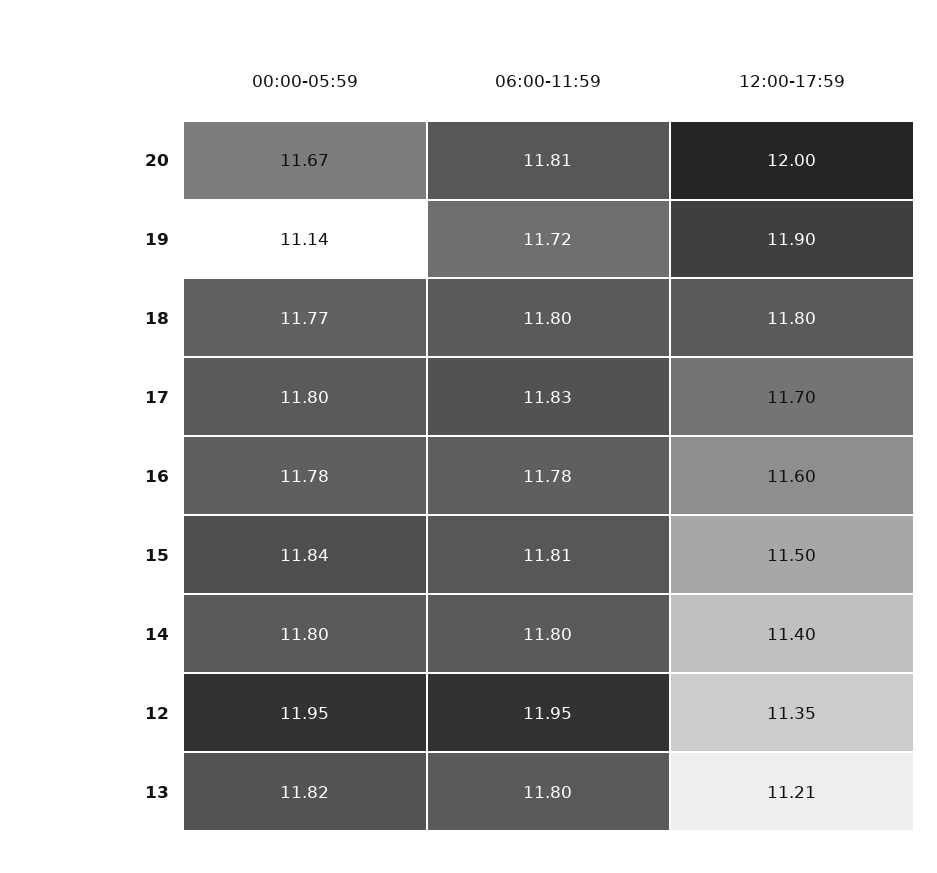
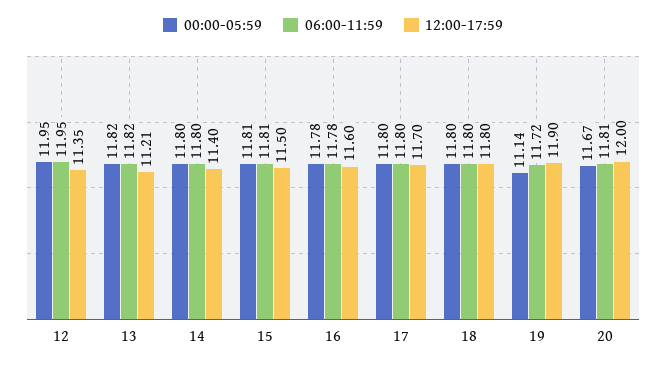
  {
    "00:00-05:59": {
      "20": 11.67,
      "19": 11.14,
-     "18": 11.77,
+     "18": 11.8,
      "17": 11.8,
      "16": 11.78,
-     "15": 11.84,
+     "15": 11.81,
      "14": 11.8,
      "12": 11.95,
      "13": 11.82
    },
    "06:00-11:59": {
      "20": 11.81,
      "19": 11.72,
      "18": 11.8,
-     "17": 11.83,
+     "17": 11.8,
      "16": 11.78,
      "15": 11.81,
      "14": 11.8,
      "12": 11.95,
-     "13": 11.8
+     "13": 11.82
    },
    "12:00-17:59": {
      "20": 12,
      "19": 11.9,
      "18": 11.8,
      "17": 11.7,
      "16": 11.6,
      "15": 11.5,
      "14": 11.4,
      "12": 11.35,
      "13": 11.21
    }
  }

